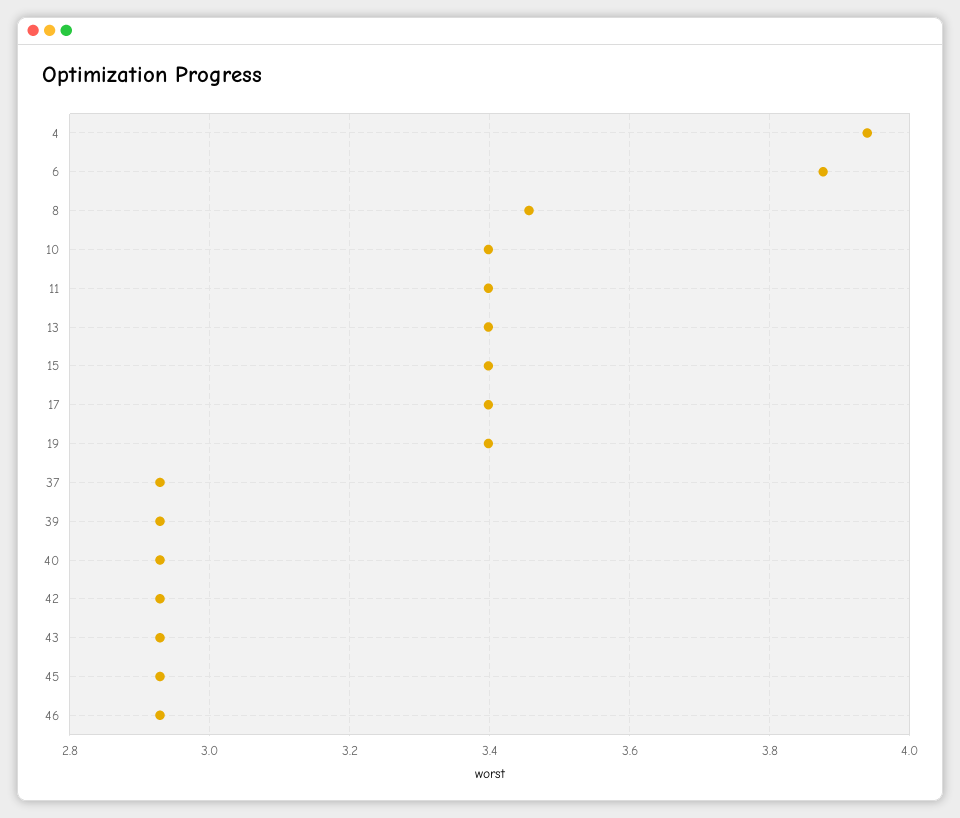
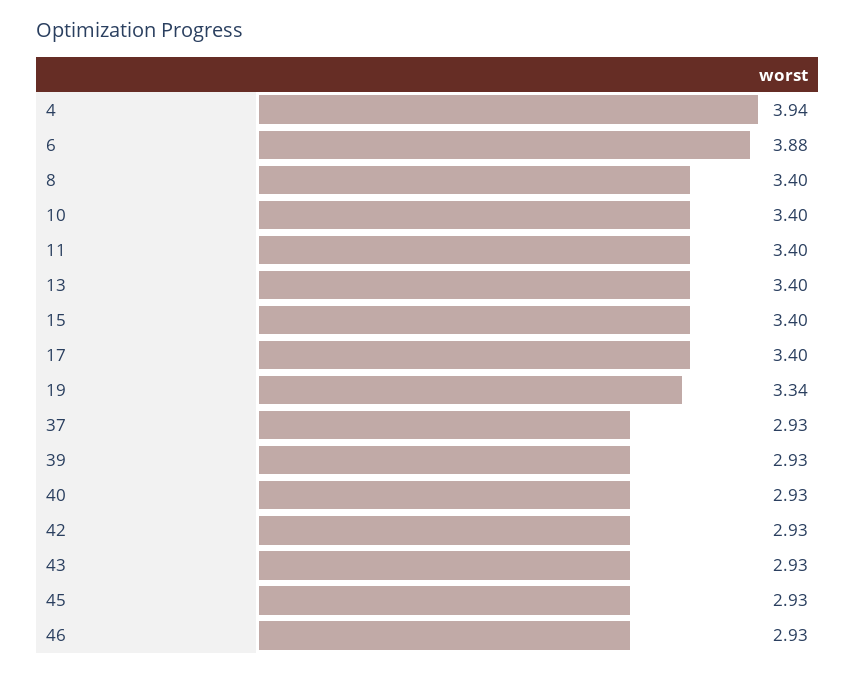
  {
    "4": 3.94,
    "6": 3.88,
-   "8": 3.46,
+   "8": 3.4,
    "10": 3.4,
    "11": 3.4,
    "13": 3.4,
    "15": 3.4,
    "17": 3.4,
-   "19": 3.4,
+   "19": 3.34,
    "37": 2.93,
    "39": 2.93,
    "40": 2.93,
    "42": 2.93,
    "43": 2.93,
    "45": 2.93,
    "46": 2.93
  }

